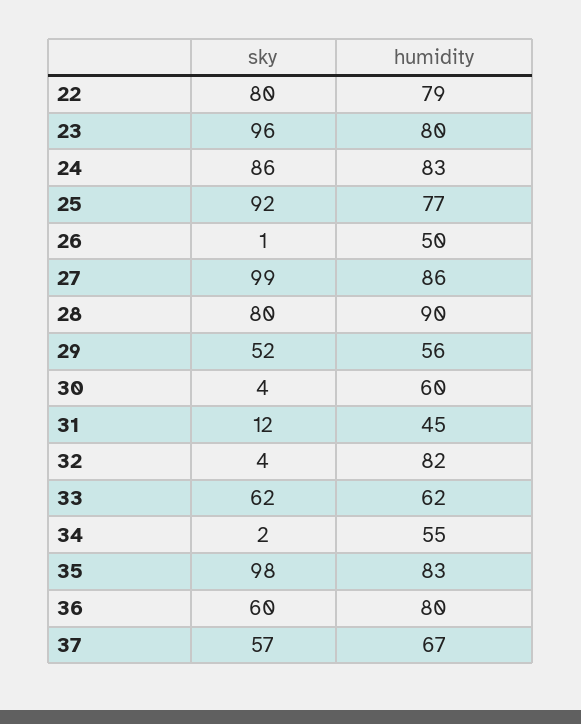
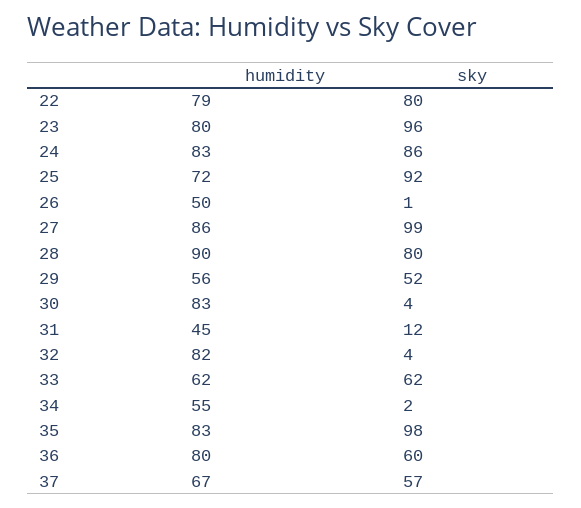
  {
    "sky": {
      "22": 80,
      "23": 96,
      "24": 86,
      "25": 92,
      "26": 1,
      "27": 99,
      "28": 80,
      "29": 52,
      "30": 4,
      "31": 12,
      "32": 4,
      "33": 62,
      "34": 2,
      "35": 98,
      "36": 60,
      "37": 57
    },
    "humidity": {
      "22": 79,
      "23": 80,
      "24": 83,
-     "25": 77,
+     "25": 72,
      "26": 50,
      "27": 86,
      "28": 90,
      "29": 56,
-     "30": 60,
+     "30": 83,
      "31": 45,
      "32": 82,
      "33": 62,
      "34": 55,
      "35": 83,
      "36": 80,
      "37": 67
    }
  }

